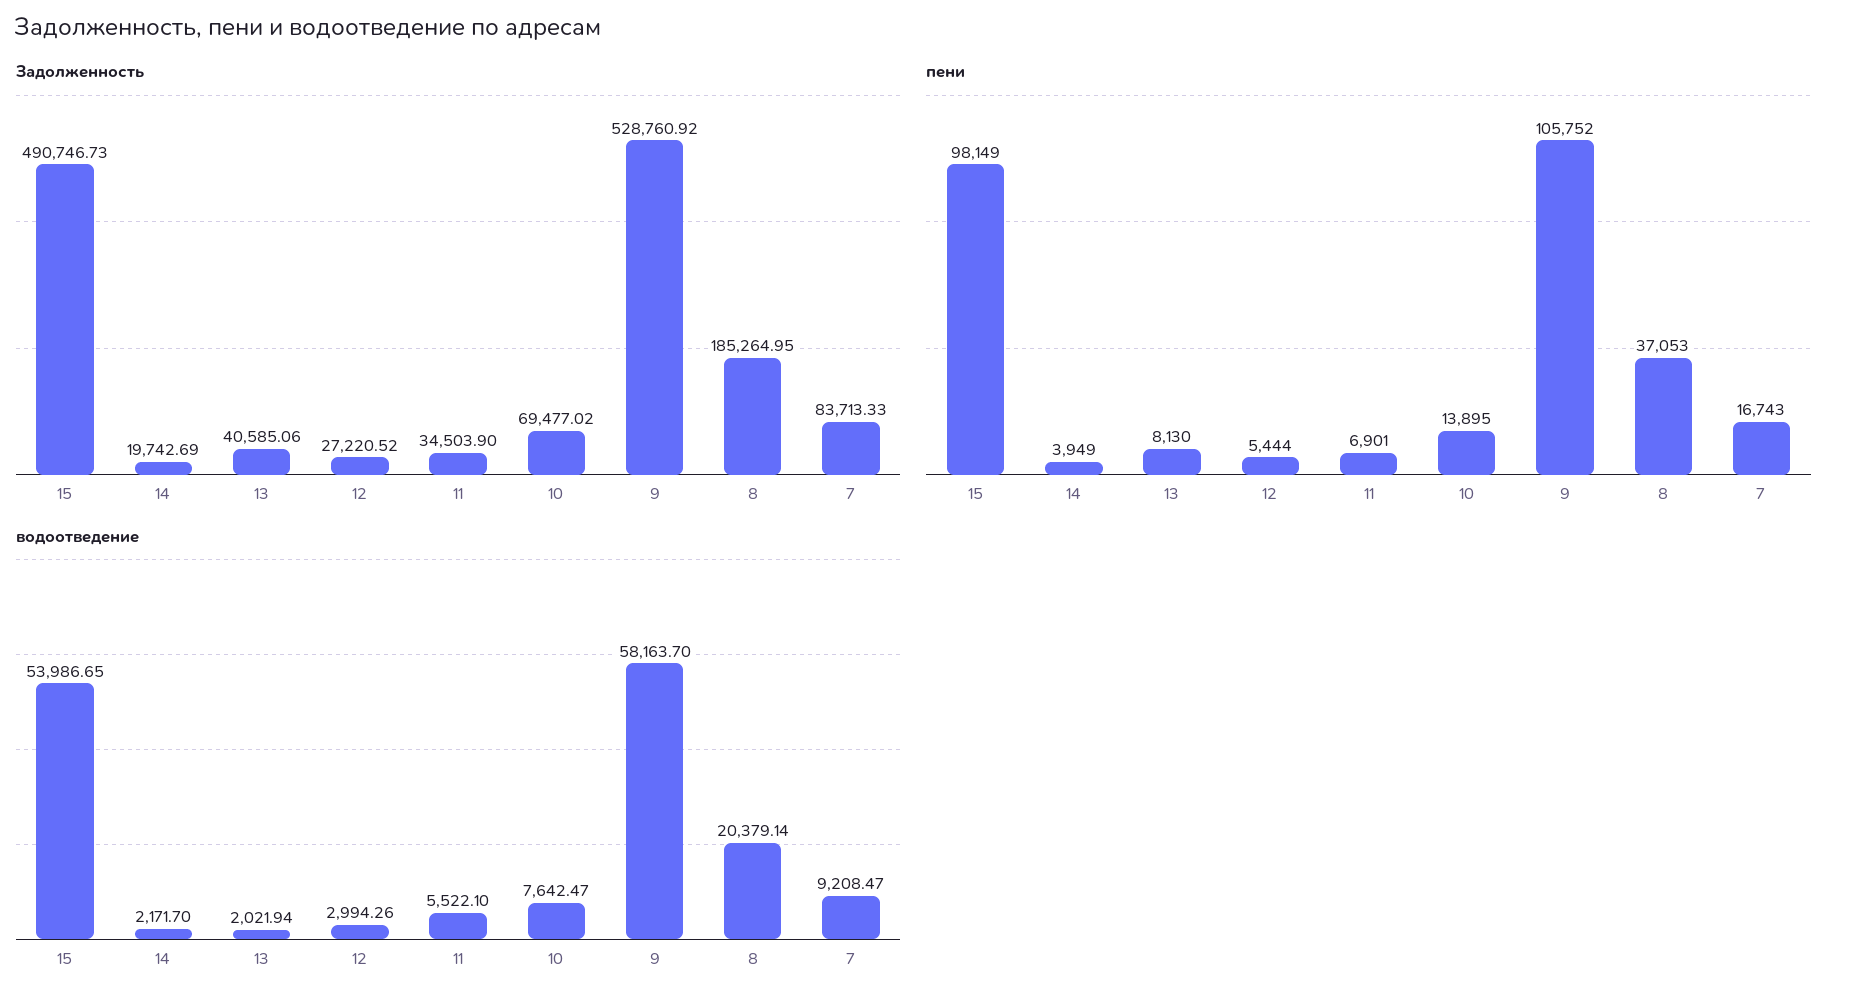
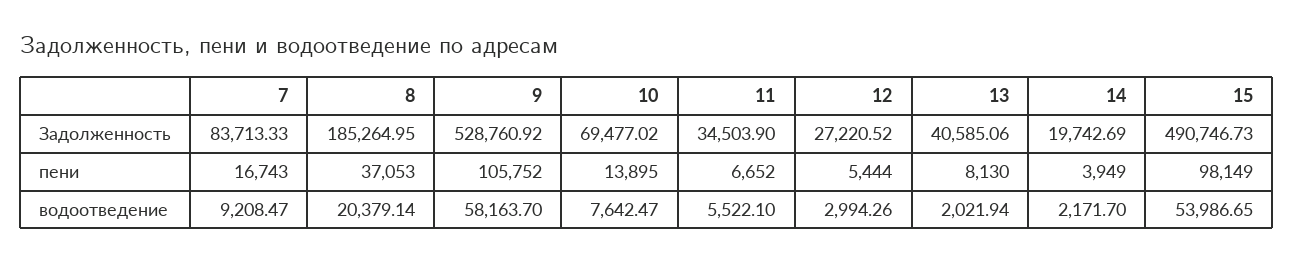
  {
    "Задолженность": {
      "15": 490746.73,
      "14": 19742.69,
      "13": 40585.06,
      "12": 27220.52,
      "11": 34503.9,
      "10": 69477.02,
      "9": 528760.92,
      "8": 185264.95,
      "7": 83713.33
    },
    "пени": {
      "15": 98149,
      "14": 3949,
      "13": 8130,
      "12": 5444,
-     "11": 6901,
+     "11": 6652,
      "10": 13895,
      "9": 105752,
      "8": 37053,
      "7": 16743
    },
    "водоотведение": {
      "15": 53986.65,
      "14": 2171.7,
      "13": 2021.94,
      "12": 2994.26,
      "11": 5522.1,
      "10": 7642.47,
      "9": 58163.7,
      "8": 20379.14,
      "7": 9208.47
    }
  }

